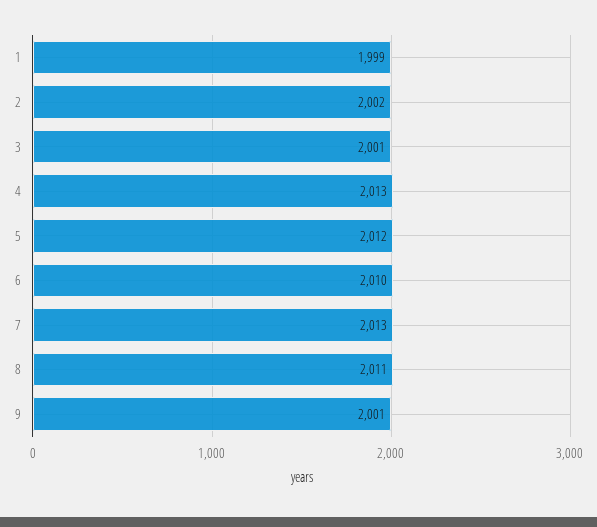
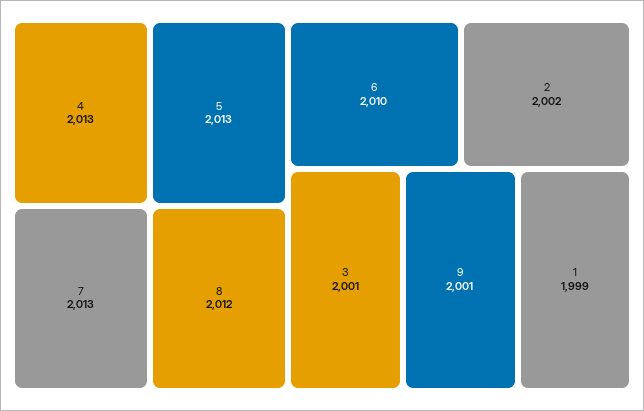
  {
    "1": 1999,
    "2": 2002,
    "3": 2001,
    "4": 2013,
-   "5": 2012,
+   "5": 2013,
    "6": 2010,
    "7": 2013,
-   "8": 2011,
+   "8": 2012,
    "9": 2001
  }

